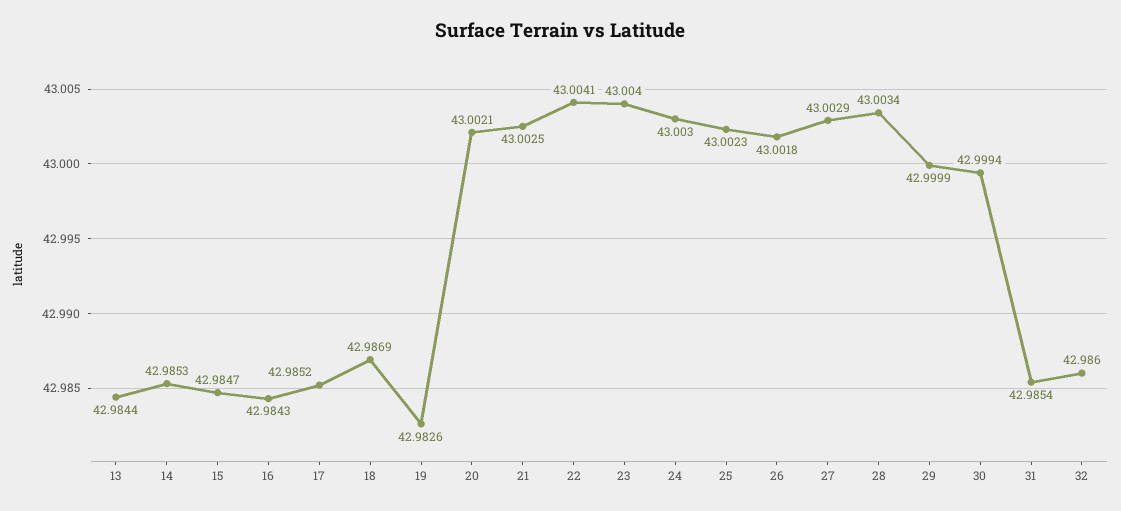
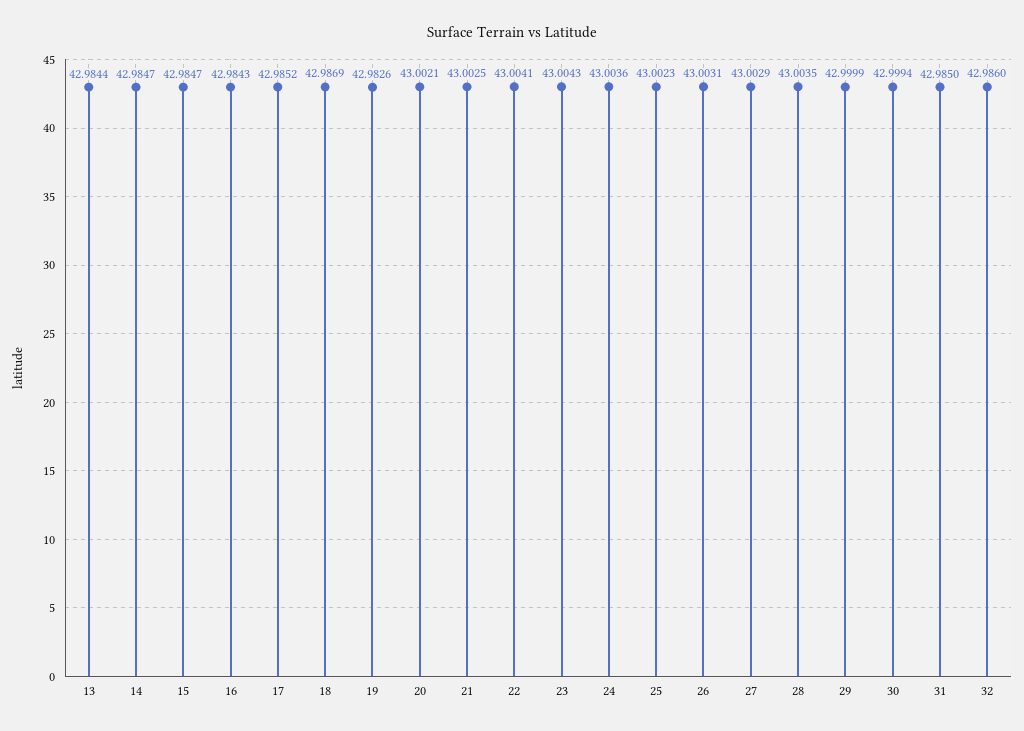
  {
    "13": 42.9844,
-   "14": 42.9853,
+   "14": 42.9847,
    "15": 42.9847,
    "16": 42.9843,
    "17": 42.9852,
    "18": 42.9869,
    "19": 42.9826,
    "20": 43.0021,
    "21": 43.0025,
    "22": 43.0041,
-   "23": 43.004,
+   "23": 43.0043,
-   "24": 43.003,
+   "24": 43.0036,
    "25": 43.0023,
-   "26": 43.0018,
+   "26": 43.0031,
    "27": 43.0029,
-   "28": 43.0034,
+   "28": 43.0035,
    "29": 42.9999,
    "30": 42.9994,
-   "31": 42.9854,
+   "31": 42.985,
    "32": 42.986
  }

